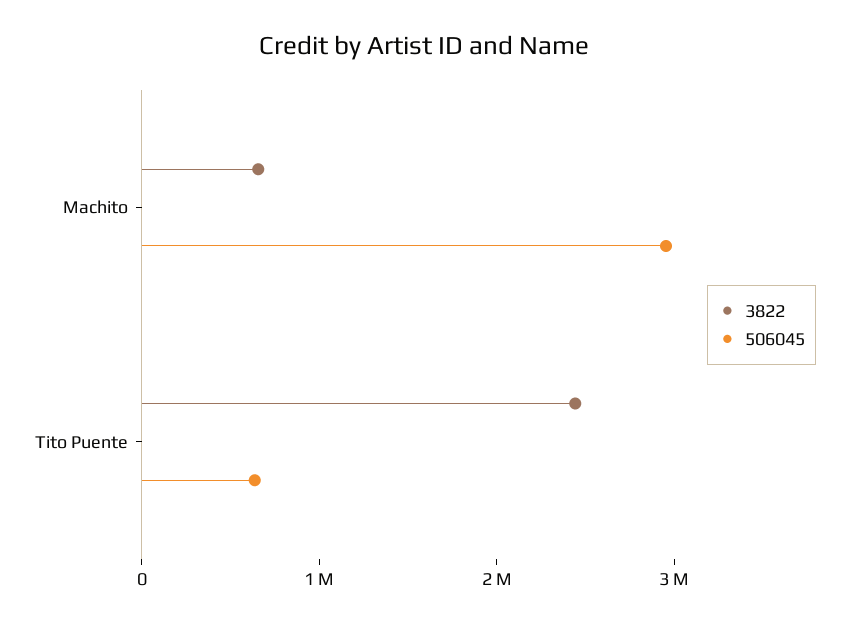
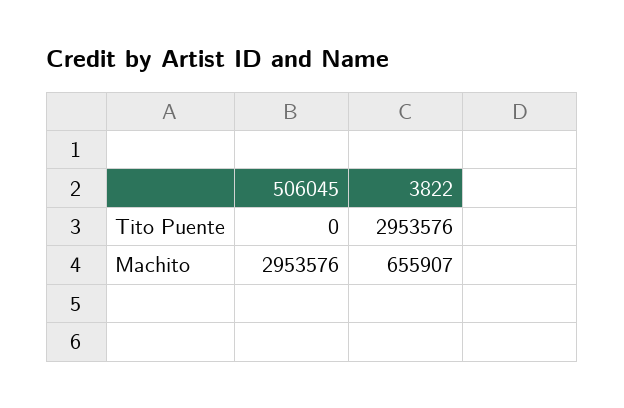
  {
    "3822": {
      "Machito": 655907,
-     "Tito Puente": 2400000
+     "Tito Puente": 2953576
    },
    "506045": {
      "Machito": 2953576,
-     "Tito Puente": 600000
+     "Tito Puente": 0
    }
  }

